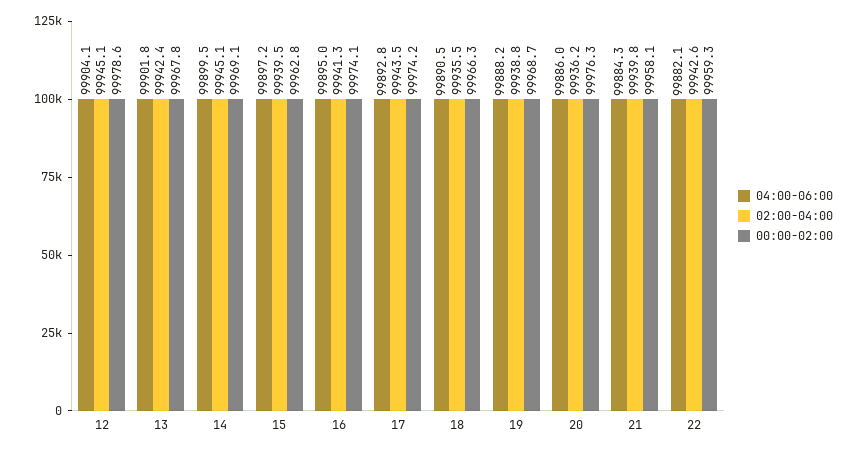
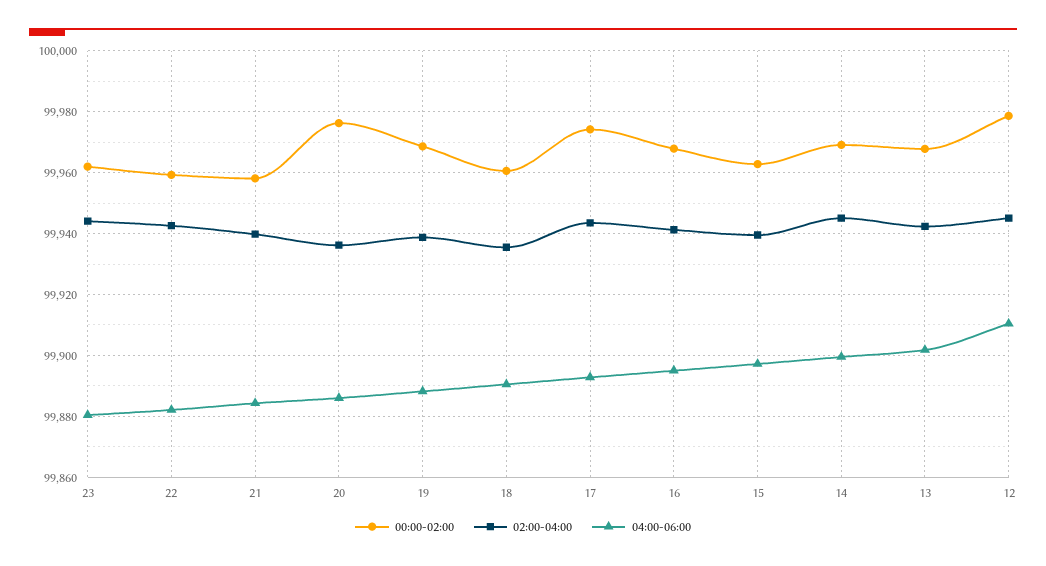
  {
    "04:00-06:00": {
-     "12": 99904.1,
+     "12": 99910,
      "13": 99901.8,
      "14": 99899.5,
      "15": 99897.2,
      "16": 99895,
      "17": 99892.8,
      "18": 99890.5,
      "19": 99888.2,
      "20": 99886,
      "21": 99884.3,
-     "22": 99882.1
+     "22": 99882.1,
+     "23": 99880
    },
    "02:00-04:00": {
      "12": 99945.1,
      "13": 99942.4,
      "14": 99945.1,
      "15": 99939.5,
      "16": 99941.3,
      "17": 99943.5,
      "18": 99935.5,
      "19": 99938.8,
      "20": 99936.2,
      "21": 99939.8,
-     "22": 99942.6
+     "22": 99942.6,
+     "23": 99944
    },
    "00:00-02:00": {
      "12": 99978.6,
      "13": 99967.8,
      "14": 99969.1,
      "15": 99962.8,
-     "16": 99974.1,
+     "16": 99968,
      "17": 99974.2,
-     "18": 99966.3,
+     "18": 99960,
      "19": 99968.7,
      "20": 99976.3,
      "21": 99958.1,
-     "22": 99959.3
+     "22": 99959.3,
+     "23": 99962
    }
  }

